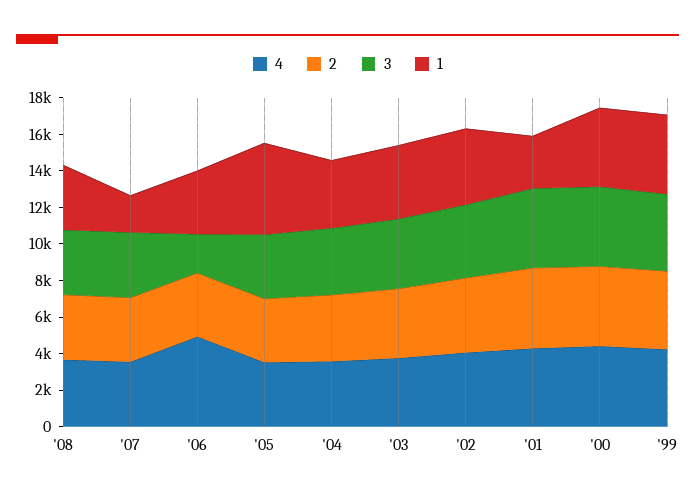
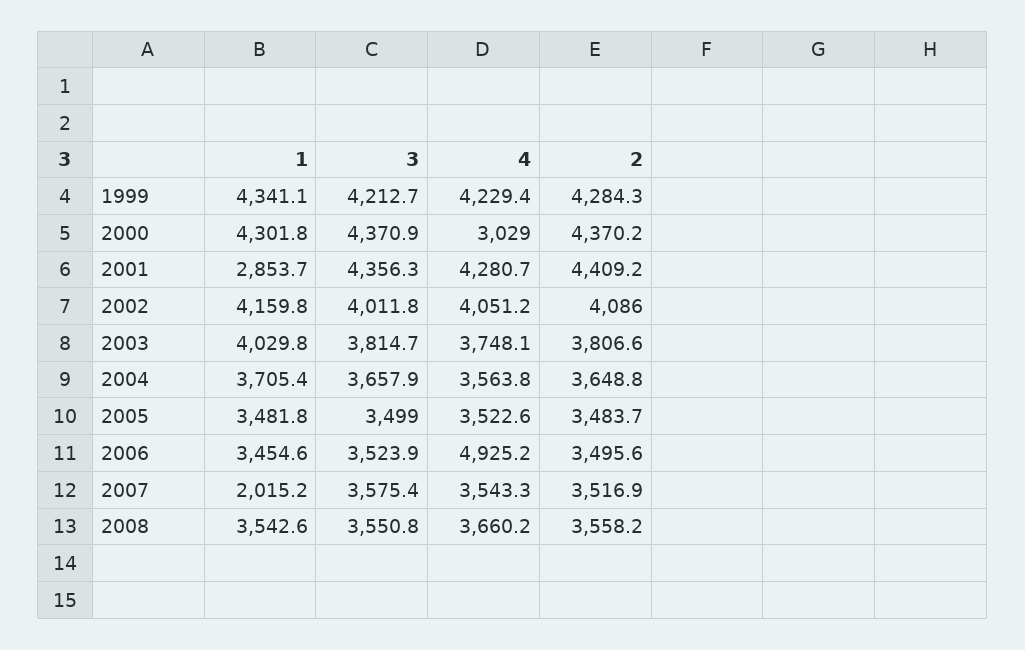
  {
    "4": {
      "'08": 3660.2,
      "'07": 3543.3,
      "'06": 4925.2,
      "'05": 3522.6,
      "'04": 3563.8,
      "'03": 3748.1,
      "'02": 4051.2,
      "'01": 4280.7,
-     "'00": 4500,
+     "'00": 3029,
      "'99": 4229.4
    },
    "2": {
      "'08": 3558.2,
      "'07": 3516.9,
      "'06": 3495.6,
      "'05": 3483.7,
      "'04": 3648.8,
      "'03": 3806.6,
      "'02": 4086,
      "'01": 4409.2,
      "'00": 4370.2,
      "'99": 4284.3
    },
    "3": {
      "'08": 3550.8,
      "'07": 3575.4,
-     "'06": 2000,
+     "'06": 3523.9,
      "'05": 3499,
      "'04": 3657.9,
      "'03": 3814.7,
      "'02": 4011.8,
      "'01": 4356.3,
      "'00": 4370.9,
      "'99": 4212.7
    },
    "1": {
      "'08": 3542.6,
      "'07": 2015.2,
      "'06": 3454.6,
-     "'05": 5000,
+     "'05": 3481.8,
      "'04": 3705.4,
      "'03": 4029.8,
      "'02": 4159.8,
      "'01": 2853.7,
      "'00": 4301.8,
      "'99": 4341.1
    }
  }

